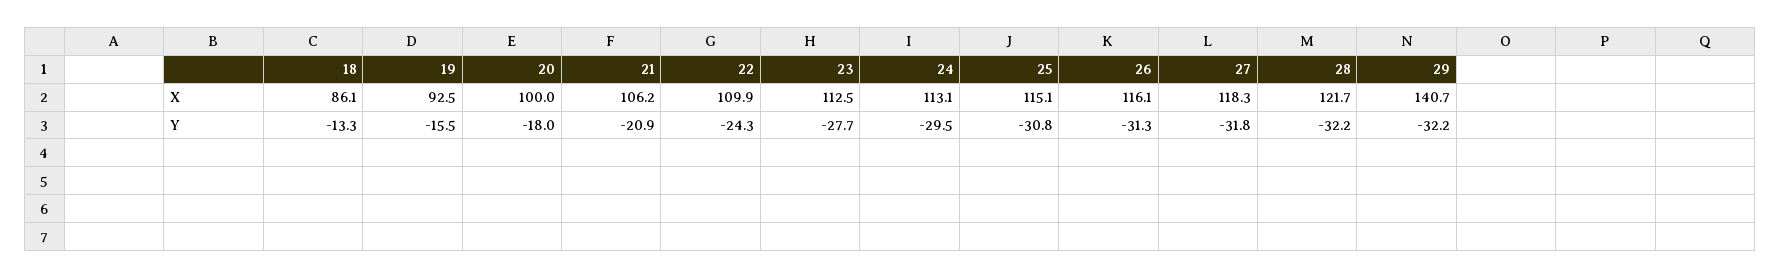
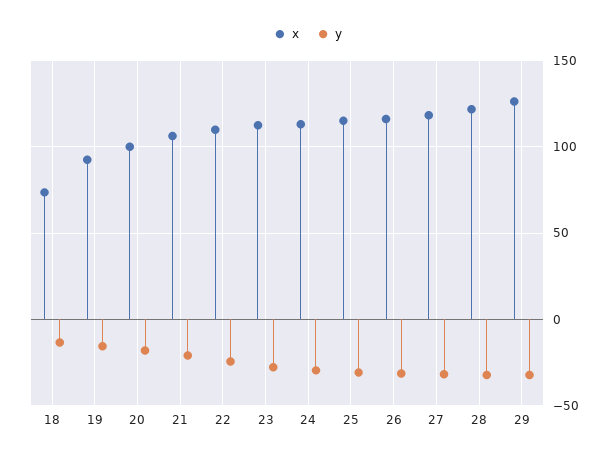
  {
    "X": {
-     "18": 86.1,
+     "18": 75,
      "19": 92.5,
      "20": 100,
      "21": 106.2,
      "22": 109.9,
      "23": 112.5,
      "24": 113.1,
      "25": 115.1,
      "26": 116.1,
      "27": 118.3,
      "28": 121.7,
-     "29": 140.7
+     "29": 125
    },
    "Y": {
      "18": -13.3,
      "19": -15.5,
      "20": -18,
      "21": -20.9,
      "22": -24.3,
      "23": -27.7,
      "24": -29.5,
      "25": -30.8,
      "26": -31.3,
      "27": -31.8,
      "28": -32.2,
      "29": -32.2
    }
  }

